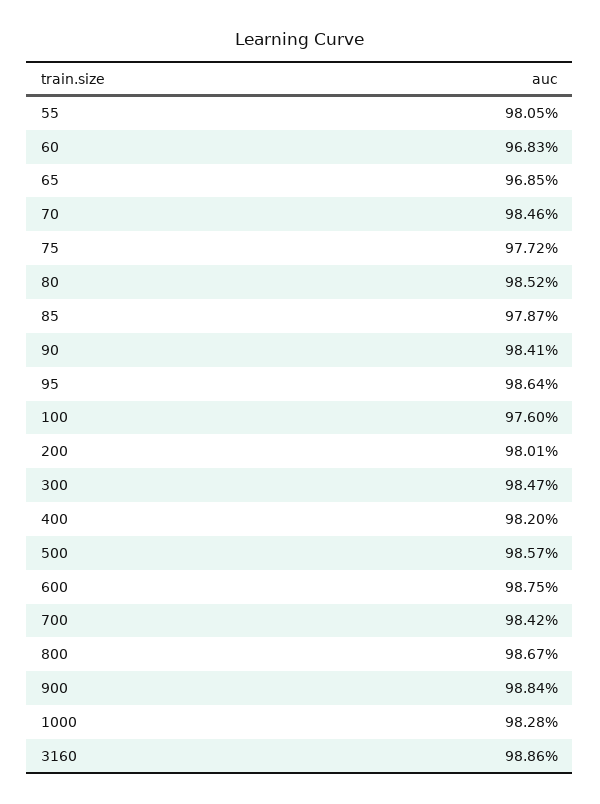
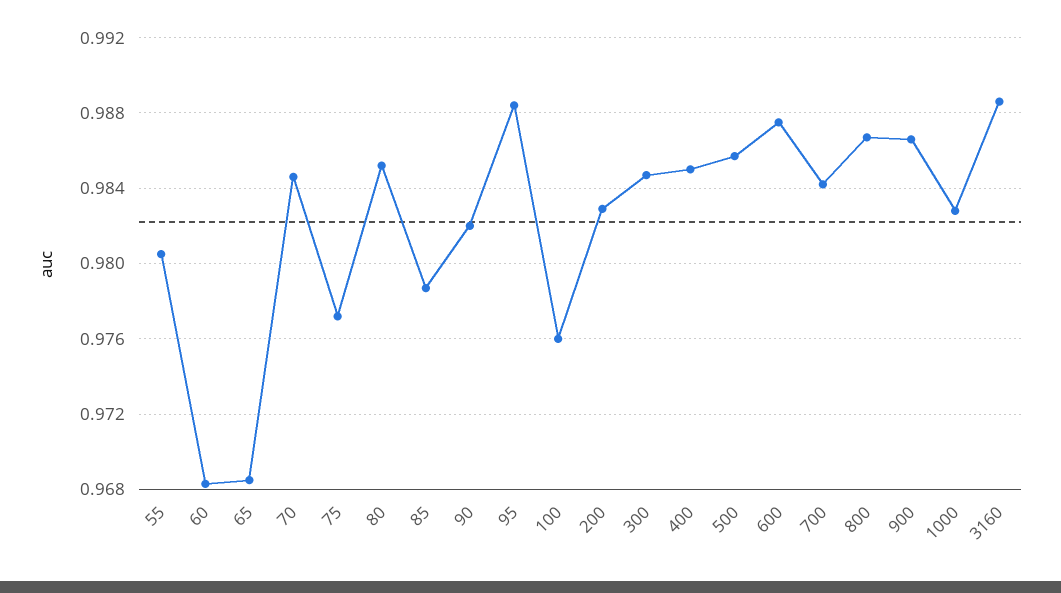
  {
    "55": 0.9805,
    "60": 0.9683,
    "65": 0.9685,
    "70": 0.9846,
    "75": 0.9772,
    "80": 0.9852,
    "85": 0.9787,
-   "90": 0.9841,
+   "90": 0.982,
-   "95": 0.9864,
+   "95": 0.9885,
    "100": 0.976,
-   "200": 0.9801,
+   "200": 0.983,
    "300": 0.9847,
-   "400": 0.982,
+   "400": 0.985,
    "500": 0.9857,
    "600": 0.9875,
    "700": 0.9842,
    "800": 0.9867,
-   "900": 0.9884,
+   "900": 0.9865,
    "1000": 0.9828,
    "3160": 0.9886
  }

